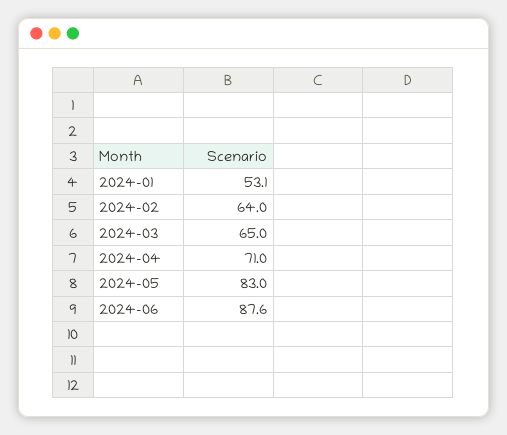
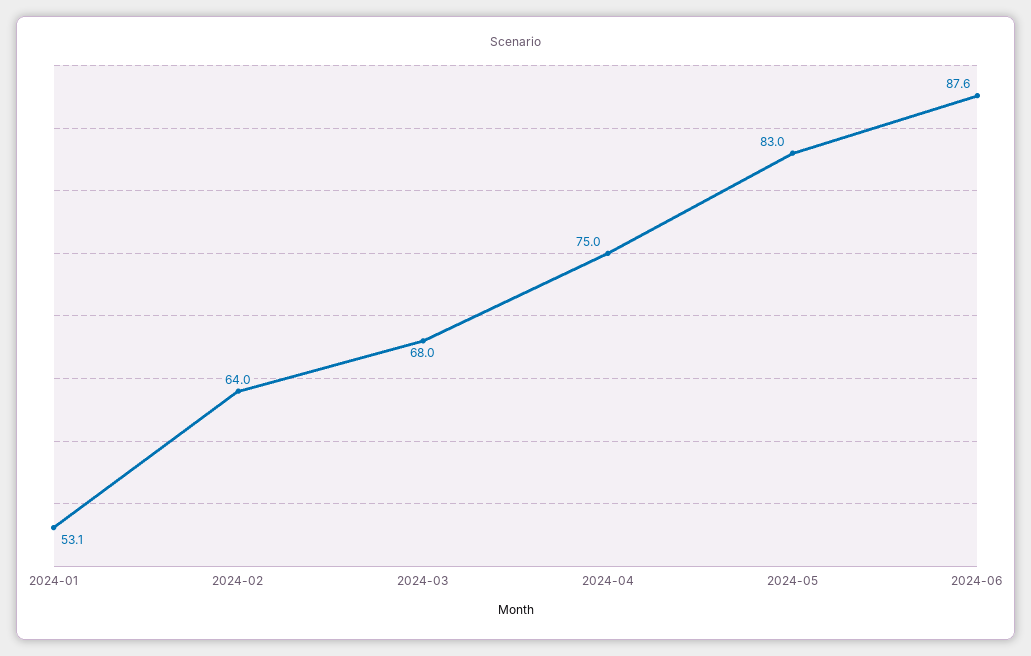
  {
    "2024-01": 53.1,
    "2024-02": 64,
-   "2024-03": 65,
+   "2024-03": 68,
-   "2024-04": 71,
+   "2024-04": 75,
    "2024-05": 83,
    "2024-06": 87.6
  }

